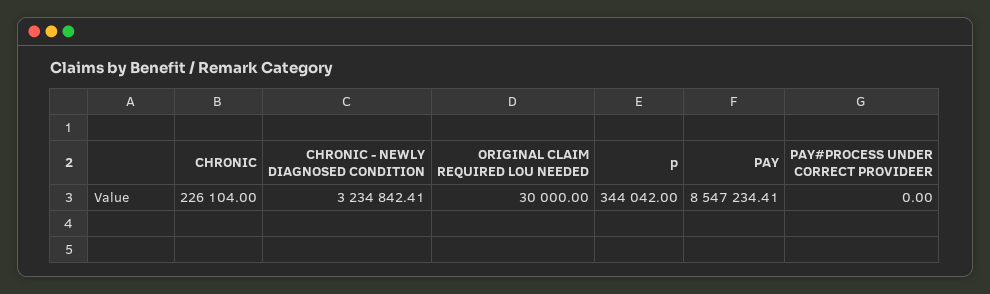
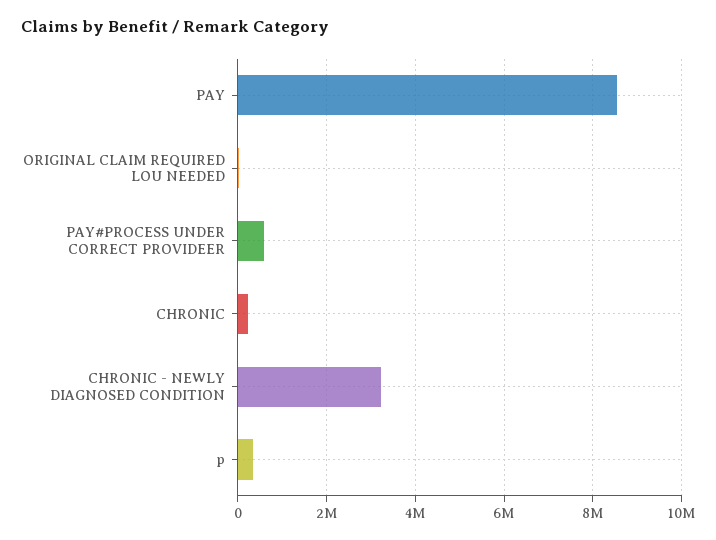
  {
    "CHRONIC": 226104,
    "CHRONIC - NEWLY DIAGNOSED CONDITION": 3234842.41,
    "ORIGINAL CLAIM REQUIRED LOU NEEDED": 30000,
    "p": 344042,
    "PAY": 8547234.41,
-   "PAY#PROCESS UNDER CORRECT PROVIDEER": 0
+   "PAY#PROCESS UNDER CORRECT PROVIDEER": 600000
  }

